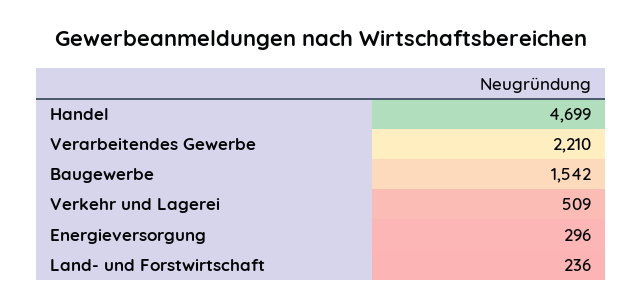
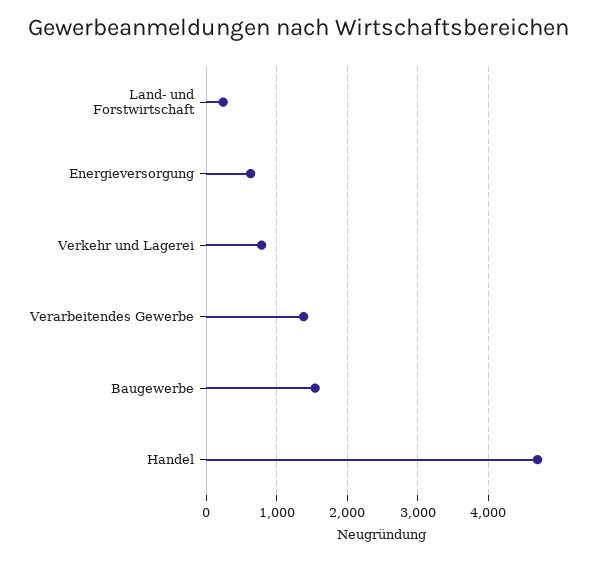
  {
    "Handel": 4699,
-   "Verarbeitendes Gewerbe": 2210,
+   "Verarbeitendes Gewerbe": 1400,
    "Baugewerbe": 1542,
-   "Verkehr und Lagerei": 509,
+   "Verkehr und Lagerei": 800,
-   "Energieversorgung": 296,
+   "Energieversorgung": 600,
    "Land- und Forstwirtschaft": 236
  }

